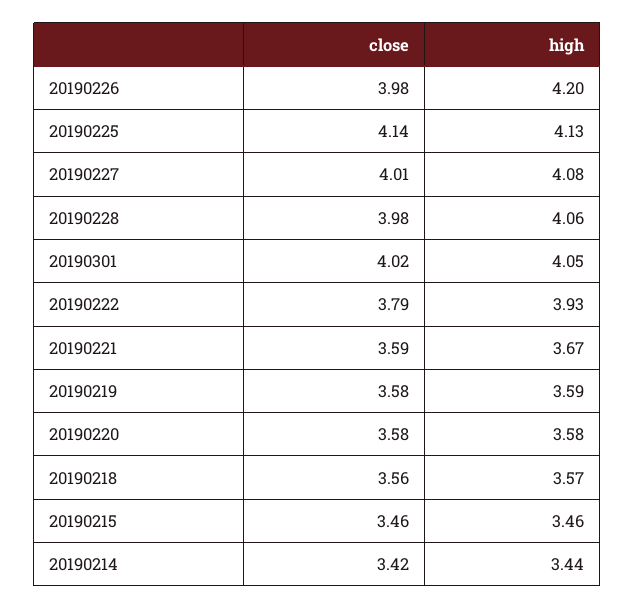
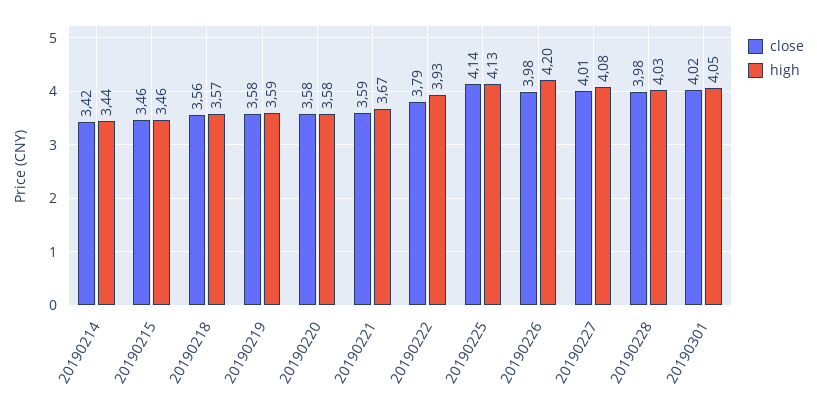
  {
    "close": {
      "20190226": 3.98,
      "20190225": 4.14,
      "20190227": 4.01,
      "20190228": 3.98,
      "20190301": 4.02,
      "20190222": 3.79,
      "20190221": 3.59,
      "20190219": 3.58,
      "20190220": 3.58,
      "20190218": 3.56,
      "20190215": 3.46,
      "20190214": 3.42
    },
    "high": {
      "20190226": 4.2,
      "20190225": 4.13,
      "20190227": 4.08,
-     "20190228": 4.06,
+     "20190228": 4.03,
      "20190301": 4.05,
      "20190222": 3.93,
      "20190221": 3.67,
      "20190219": 3.59,
      "20190220": 3.58,
      "20190218": 3.57,
      "20190215": 3.46,
      "20190214": 3.44
    }
  }

